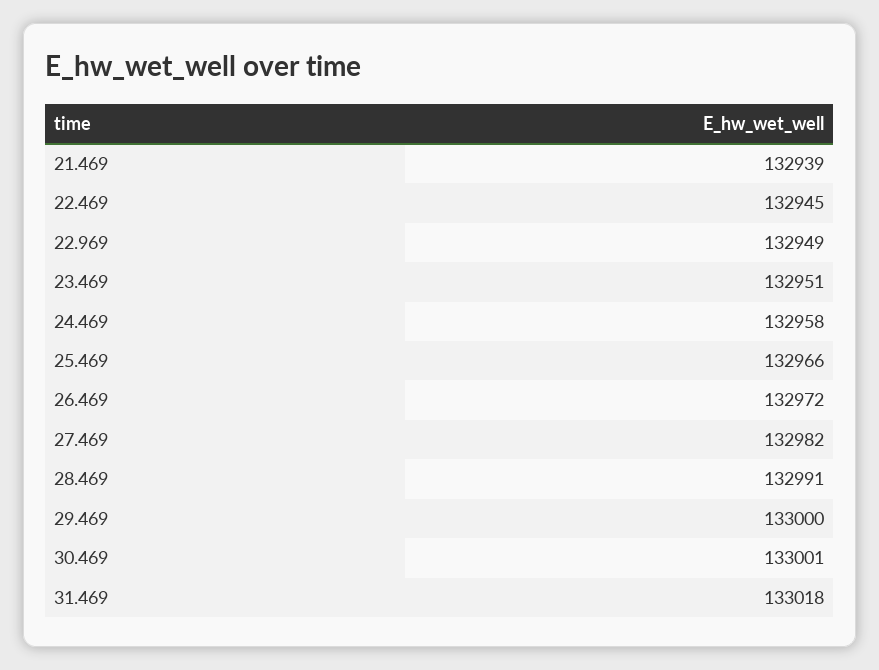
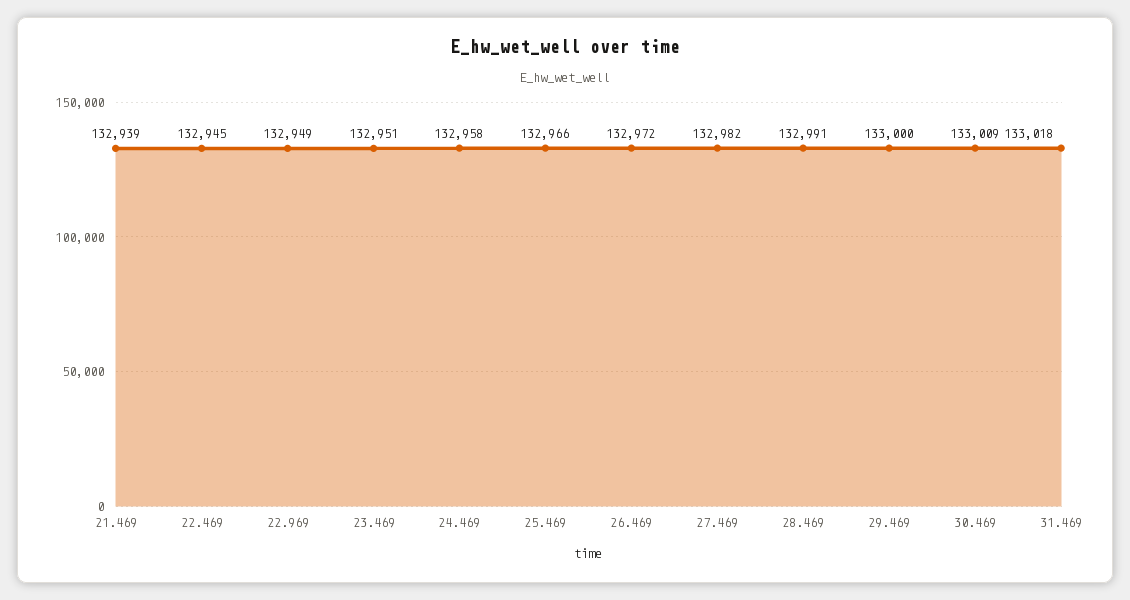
  {
    "21.469": 132939,
    "22.469": 132945,
    "22.969": 132949,
    "23.469": 132951,
    "24.469": 132958,
    "25.469": 132966,
    "26.469": 132972,
    "27.469": 132982,
    "28.469": 132991,
    "29.469": 133000,
-   "30.469": 133001,
+   "30.469": 133009,
    "31.469": 133018
  }

